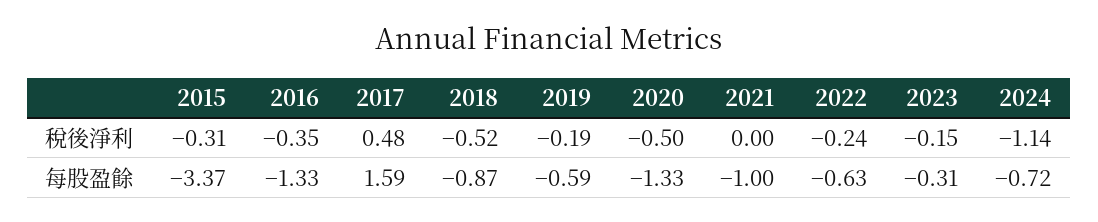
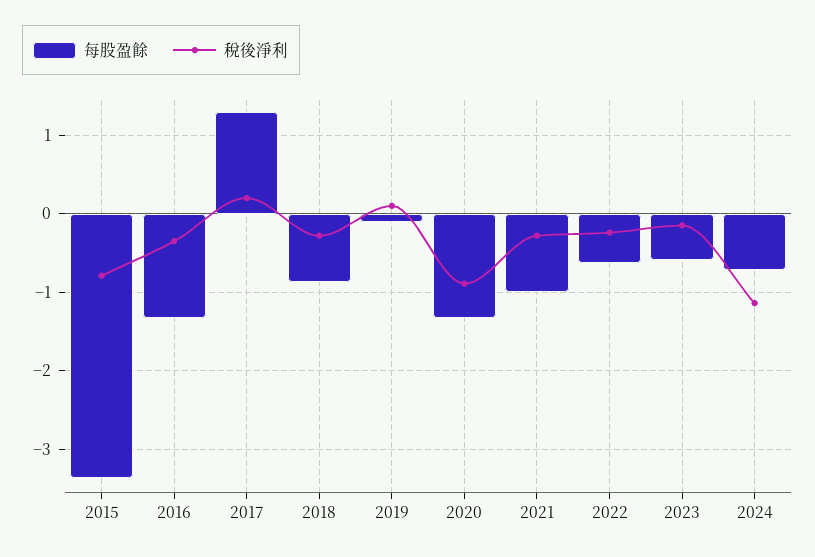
  {
    "稅後淨利": {
-     "2015": -0.31,
+     "2015": -0.8,
      "2016": -0.35,
-     "2017": 0.48,
+     "2017": 0.2,
-     "2018": -0.52,
+     "2018": -0.3,
-     "2019": -0.19,
+     "2019": 0.1,
-     "2020": -0.5,
+     "2020": -0.9,
-     "2021": 0,
+     "2021": -0.3,
      "2022": -0.24,
      "2023": -0.15,
      "2024": -1.14
    },
    "每股盈餘": {
      "2015": -3.37,
      "2016": -1.33,
-     "2017": 1.59,
+     "2017": 1.3,
      "2018": -0.87,
-     "2019": -0.59,
+     "2019": -0.1,
      "2020": -1.33,
      "2021": -1,
      "2022": -0.63,
-     "2023": -0.31,
+     "2023": -0.6,
      "2024": -0.72
    }
  }

